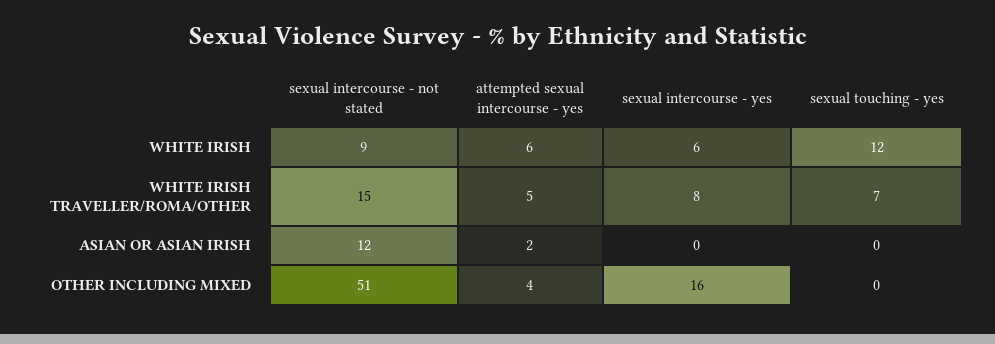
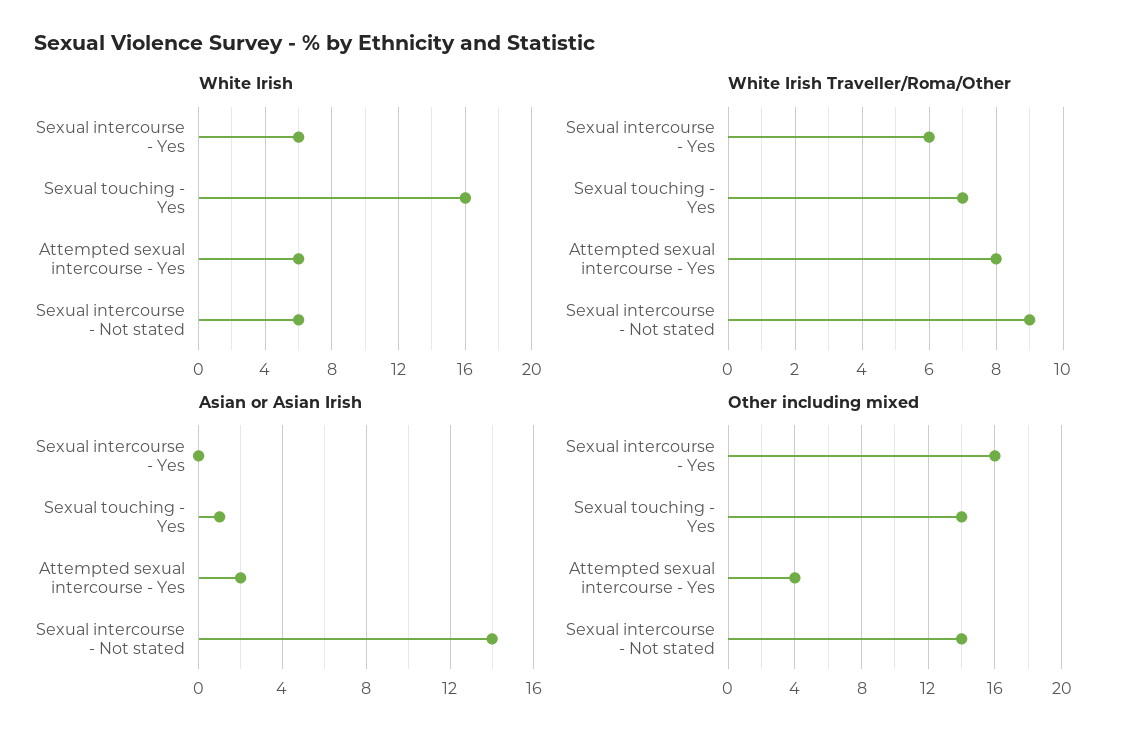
  {
    "WHITE IRISH": {
-     "sexual intercourse - not stated": 9,
+     "sexual intercourse - not stated": 6,
      "attempted sexual intercourse - yes": 6,
      "sexual intercourse - yes": 6,
-     "sexual touching - yes": 12
+     "sexual touching - yes": 16
    },
    "WHITE IRISH TRAVELLER/ROMA/OTHER": {
-     "sexual intercourse - not stated": 15,
+     "sexual intercourse - not stated": 9,
-     "attempted sexual intercourse - yes": 5,
+     "attempted sexual intercourse - yes": 8,
-     "sexual intercourse - yes": 8,
+     "sexual intercourse - yes": 6,
      "sexual touching - yes": 7
    },
    "ASIAN OR ASIAN IRISH": {
-     "sexual intercourse - not stated": 12,
+     "sexual intercourse - not stated": 14,
      "attempted sexual intercourse - yes": 2,
      "sexual intercourse - yes": 0,
-     "sexual touching - yes": 0
+     "sexual touching - yes": 1
    },
    "OTHER INCLUDING MIXED": {
-     "sexual intercourse - not stated": 51,
+     "sexual intercourse - not stated": 14,
      "attempted sexual intercourse - yes": 4,
      "sexual intercourse - yes": 16,
-     "sexual touching - yes": 0
+     "sexual touching - yes": 14
    }
  }

